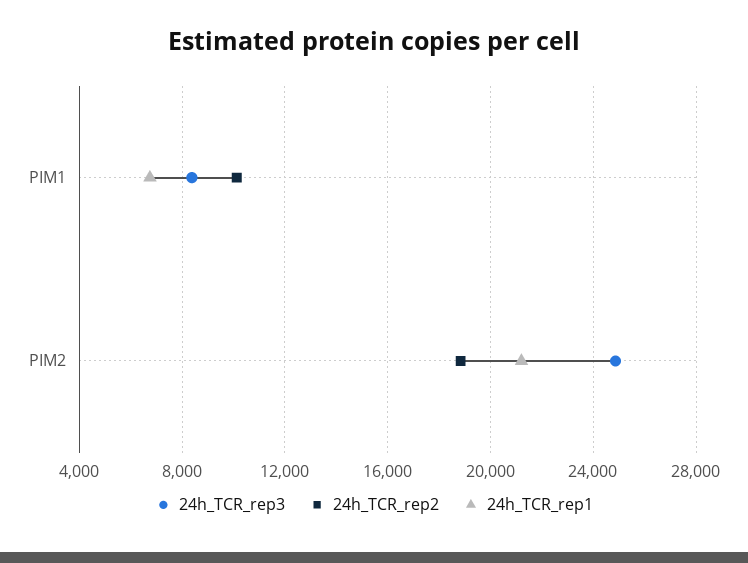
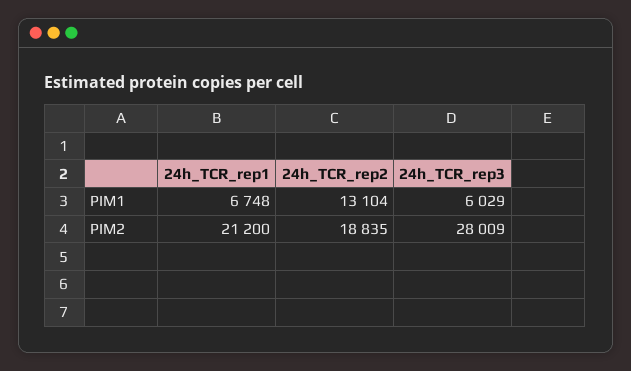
  {
    "24h_TCR_rep3": {
-     "PIM1": 8500,
+     "PIM1": 6029,
-     "PIM2": 25000
+     "PIM2": 28009
    },
    "24h_TCR_rep2": {
-     "PIM1": 10000,
+     "PIM1": 13104,
      "PIM2": 18835
    },
    "24h_TCR_rep1": {
      "PIM1": 6748,
      "PIM2": 21200
    }
  }

